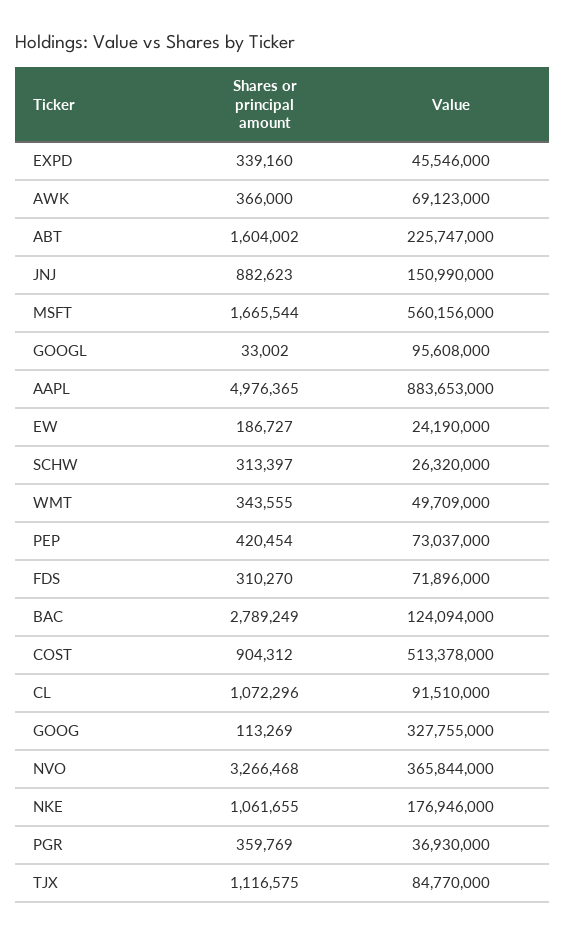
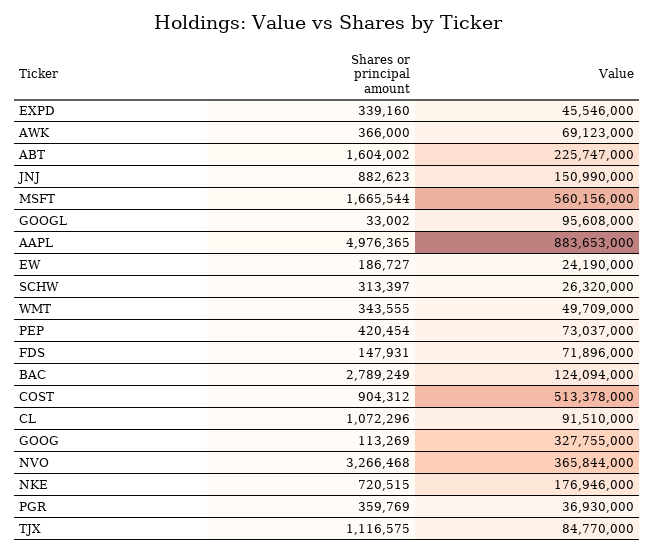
  {
    "Shares or principal amount": {
      "EXPD": 339160,
      "AWK": 366000,
      "ABT": 1604002,
      "JNJ": 882623,
      "MSFT": 1665544,
      "GOOGL": 33002,
      "AAPL": 4976365,
      "EW": 186727,
      "SCHW": 313397,
      "WMT": 343555,
      "PEP": 420454,
-     "FDS": 310270,
+     "FDS": 147931,
      "BAC": 2789249,
      "COST": 904312,
      "CL": 1072296,
      "GOOG": 113269,
      "NVO": 3266468,
-     "NKE": 1061655,
+     "NKE": 720515,
      "PGR": 359769,
      "TJX": 1116575
    },
    "Value": {
      "EXPD": 45546000,
      "AWK": 69123000,
      "ABT": 225747000,
      "JNJ": 150990000,
      "MSFT": 560156000,
      "GOOGL": 95608000,
      "AAPL": 883653000,
      "EW": 24190000,
      "SCHW": 26320000,
      "WMT": 49709000,
      "PEP": 73037000,
      "FDS": 71896000,
      "BAC": 124094000,
      "COST": 513378000,
      "CL": 91510000,
      "GOOG": 327755000,
      "NVO": 365844000,
      "NKE": 176946000,
      "PGR": 36930000,
      "TJX": 84770000
    }
  }

